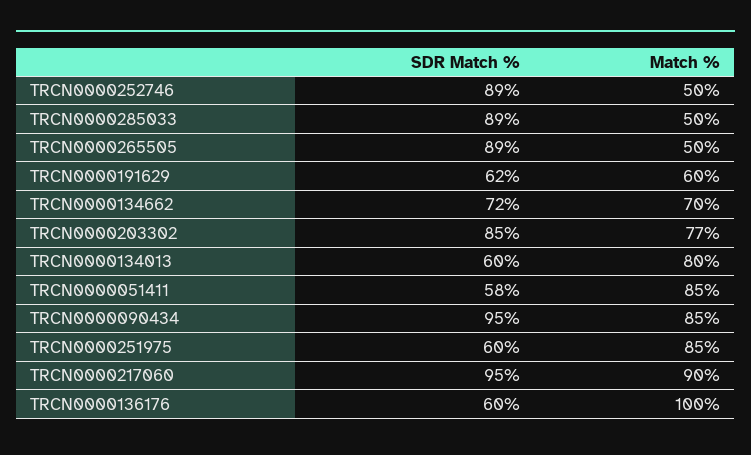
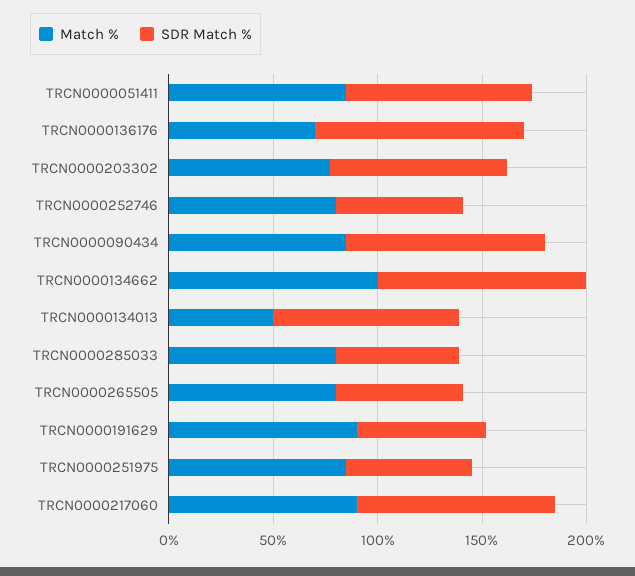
  {
    "SDR Match %": {
-     "TRCN0000252746": 89,
+     "TRCN0000252746": 60,
-     "TRCN0000285033": 89,
+     "TRCN0000285033": 60,
-     "TRCN0000265505": 89,
+     "TRCN0000265505": 60,
      "TRCN0000191629": 62,
-     "TRCN0000134662": 72,
+     "TRCN0000134662": 100,
      "TRCN0000203302": 85,
-     "TRCN0000134013": 60,
+     "TRCN0000134013": 90,
-     "TRCN0000051411": 58,
+     "TRCN0000051411": 90,
      "TRCN0000090434": 95,
      "TRCN0000251975": 60,
      "TRCN0000217060": 95,
-     "TRCN0000136176": 60
+     "TRCN0000136176": 100
    },
    "Match %": {
-     "TRCN0000252746": 50,
+     "TRCN0000252746": 80,
-     "TRCN0000285033": 50,
+     "TRCN0000285033": 80,
-     "TRCN0000265505": 50,
+     "TRCN0000265505": 80,
-     "TRCN0000191629": 60,
+     "TRCN0000191629": 90,
-     "TRCN0000134662": 70,
+     "TRCN0000134662": 100,
      "TRCN0000203302": 77,
-     "TRCN0000134013": 80,
+     "TRCN0000134013": 50,
      "TRCN0000051411": 85,
      "TRCN0000090434": 85,
      "TRCN0000251975": 85,
      "TRCN0000217060": 90,
-     "TRCN0000136176": 100
+     "TRCN0000136176": 70
    }
  }

